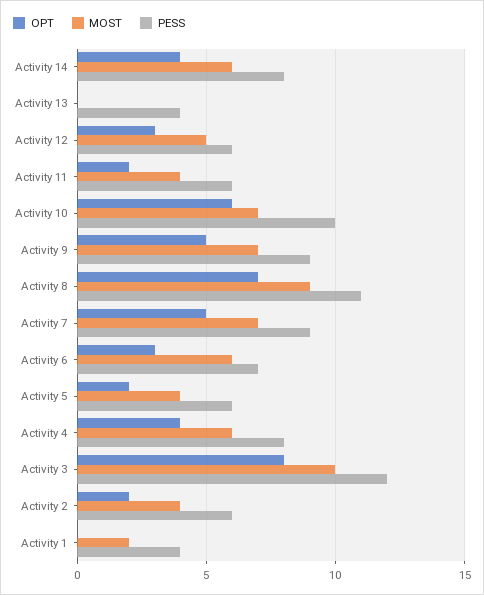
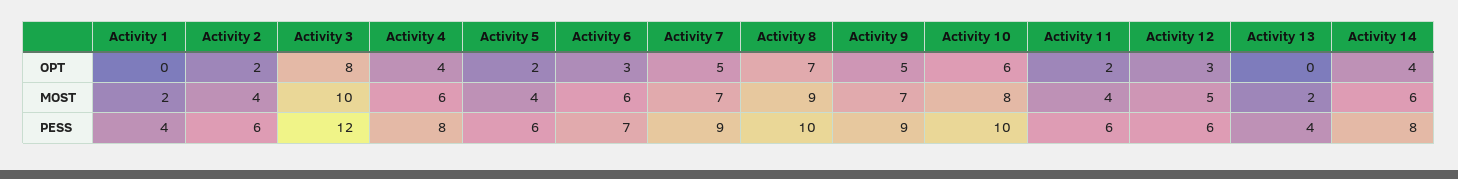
  {
    "OPT": {
      "Activity 14": 4,
      "Activity 13": 0,
      "Activity 12": 3,
      "Activity 11": 2,
      "Activity 10": 6,
      "Activity 9": 5,
      "Activity 8": 7,
      "Activity 7": 5,
      "Activity 6": 3,
      "Activity 5": 2,
      "Activity 4": 4,
      "Activity 3": 8,
      "Activity 2": 2,
      "Activity 1": 0
    },
    "MOST": {
      "Activity 14": 6,
-     "Activity 13": 0,
+     "Activity 13": 2,
      "Activity 12": 5,
      "Activity 11": 4,
-     "Activity 10": 7,
+     "Activity 10": 8,
      "Activity 9": 7,
      "Activity 8": 9,
      "Activity 7": 7,
      "Activity 6": 6,
      "Activity 5": 4,
      "Activity 4": 6,
      "Activity 3": 10,
      "Activity 2": 4,
      "Activity 1": 2
    },
    "PESS": {
      "Activity 14": 8,
      "Activity 13": 4,
      "Activity 12": 6,
      "Activity 11": 6,
      "Activity 10": 10,
      "Activity 9": 9,
-     "Activity 8": 11,
+     "Activity 8": 10,
      "Activity 7": 9,
      "Activity 6": 7,
      "Activity 5": 6,
      "Activity 4": 8,
      "Activity 3": 12,
      "Activity 2": 6,
      "Activity 1": 4
    }
  }

